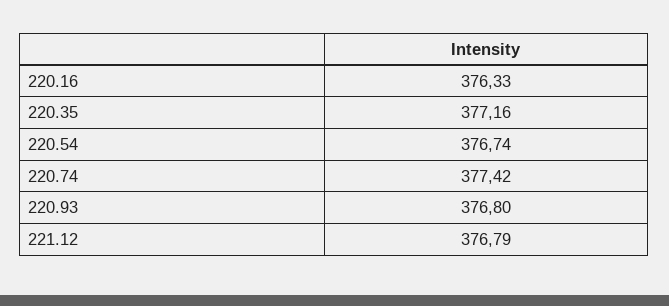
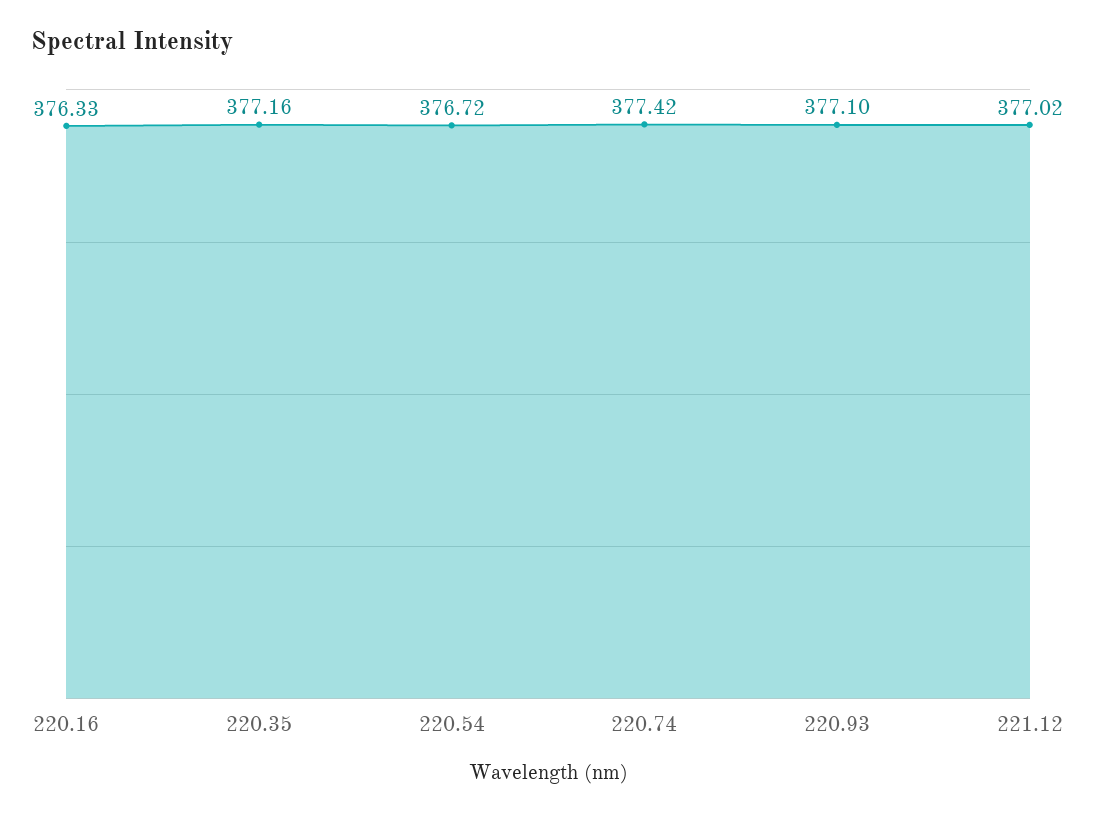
  {
    "220.16": 376.33,
    "220.35": 377.16,
-   "220.54": 376.74,
+   "220.54": 376.72,
    "220.74": 377.42,
-   "220.93": 376.8,
+   "220.93": 377.1,
-   "221.12": 376.79
+   "221.12": 377.02
  }

